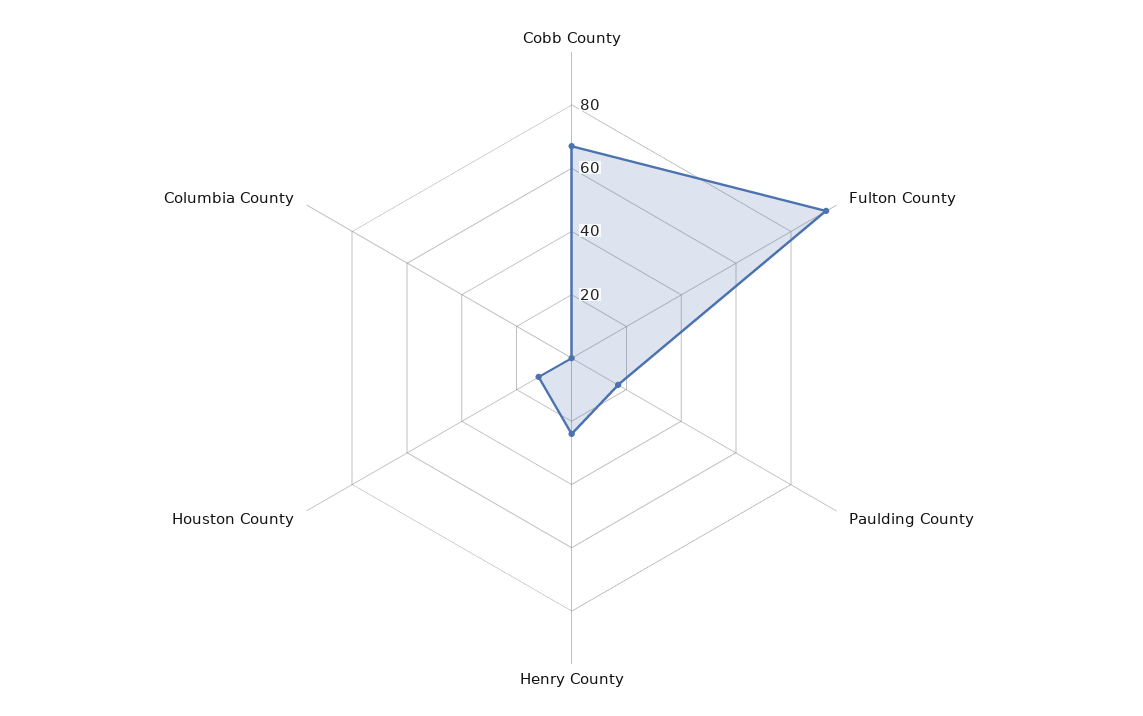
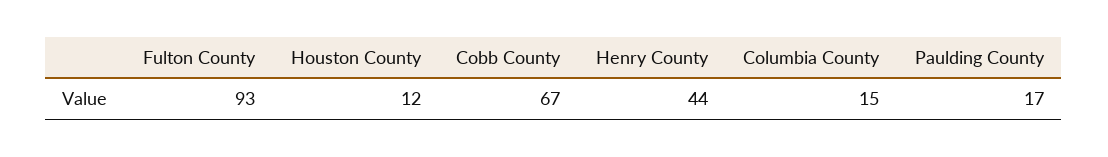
  {
    "Cobb County": 67,
    "Fulton County": 93,
    "Paulding County": 17,
-   "Henry County": 25,
+   "Henry County": 44,
    "Houston County": 12,
-   "Columbia County": 0
+   "Columbia County": 15
  }

